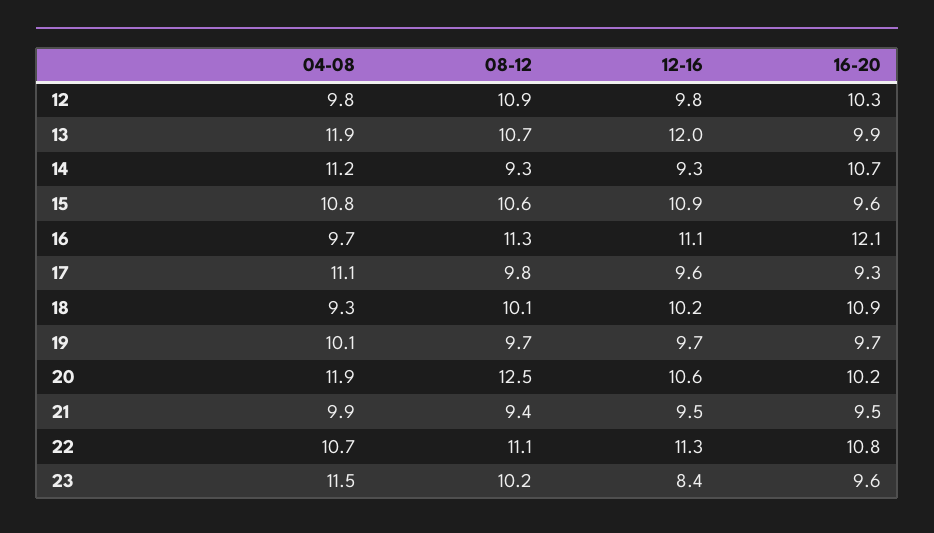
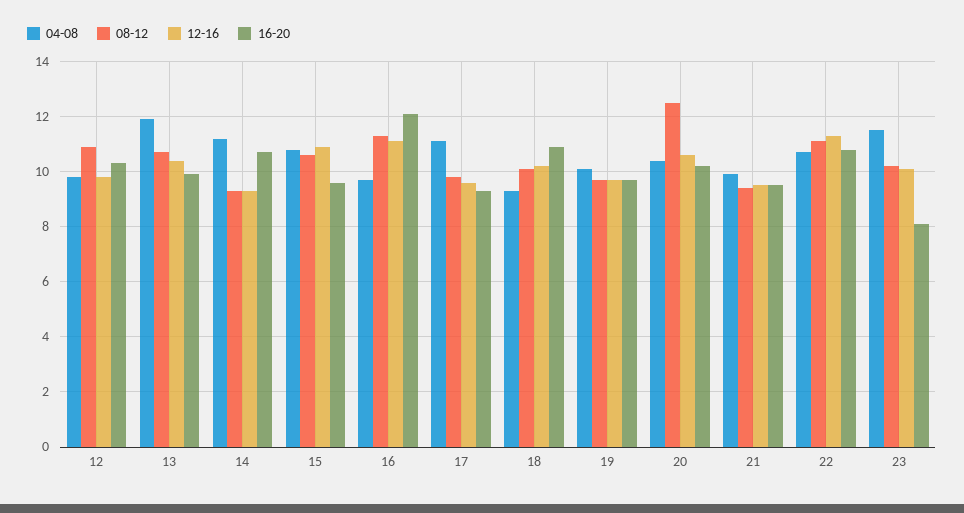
  {
    "04-08": {
      "12": 9.8,
      "13": 11.9,
      "14": 11.2,
      "15": 10.8,
      "16": 9.7,
      "17": 11.1,
      "18": 9.3,
      "19": 10.1,
-     "20": 11.9,
+     "20": 10.5,
      "21": 9.9,
      "22": 10.7,
      "23": 11.5
    },
    "08-12": {
      "12": 10.9,
      "13": 10.7,
      "14": 9.3,
      "15": 10.6,
      "16": 11.3,
      "17": 9.8,
      "18": 10.1,
      "19": 9.7,
      "20": 12.5,
      "21": 9.4,
      "22": 11.1,
      "23": 10.2
    },
    "12-16": {
      "12": 9.8,
-     "13": 12,
+     "13": 10.5,
      "14": 9.3,
      "15": 10.9,
      "16": 11.1,
      "17": 9.6,
      "18": 10.2,
      "19": 9.7,
      "20": 10.6,
      "21": 9.5,
      "22": 11.3,
-     "23": 8.4
+     "23": 10
    },
    "16-20": {
      "12": 10.3,
      "13": 9.9,
      "14": 10.7,
      "15": 9.6,
      "16": 12.1,
      "17": 9.3,
      "18": 10.9,
      "19": 9.7,
      "20": 10.2,
      "21": 9.5,
      "22": 10.8,
-     "23": 9.6
+     "23": 8
    }
  }

